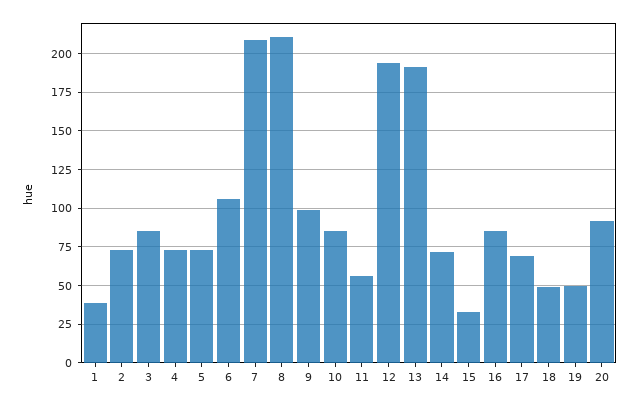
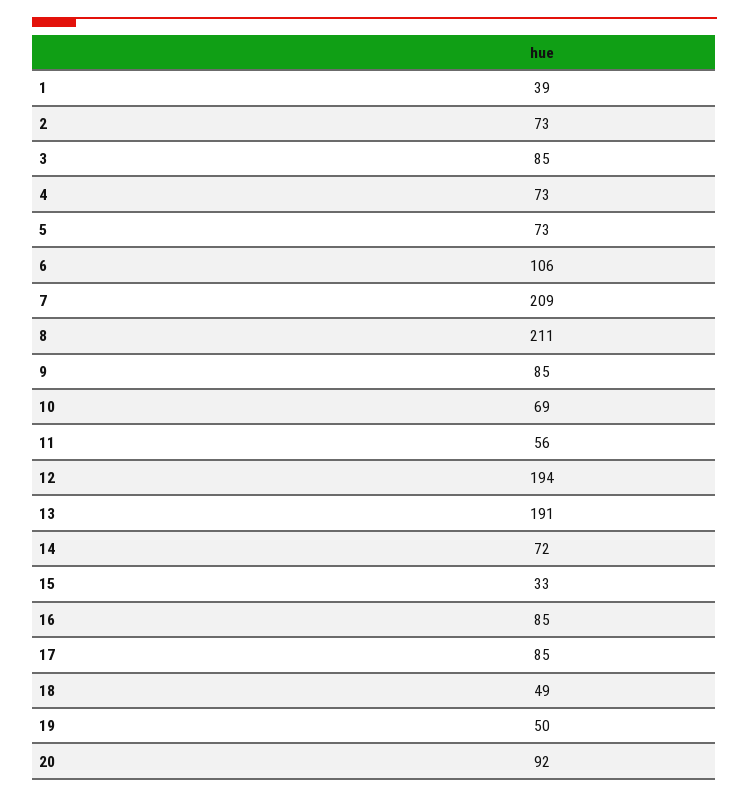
  {
    "1": 39,
    "2": 73,
    "3": 85,
    "4": 73,
    "5": 73,
    "6": 106,
    "7": 209,
    "8": 211,
-   "9": 100,
+   "9": 85,
-   "10": 85,
+   "10": 69,
    "11": 56,
    "12": 194,
    "13": 191,
    "14": 72,
    "15": 33,
    "16": 85,
-   "17": 70,
+   "17": 85,
    "18": 49,
    "19": 50,
    "20": 92
  }

